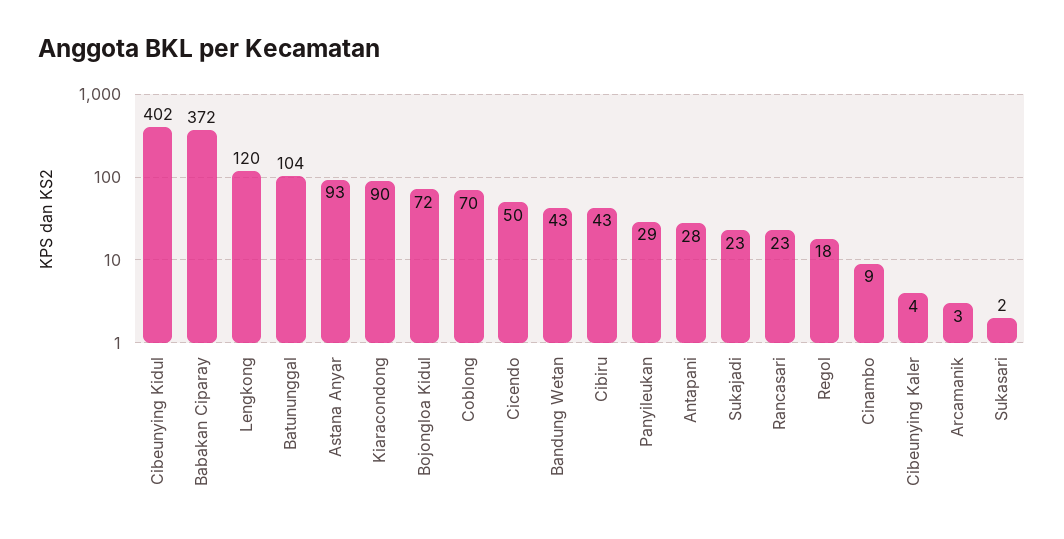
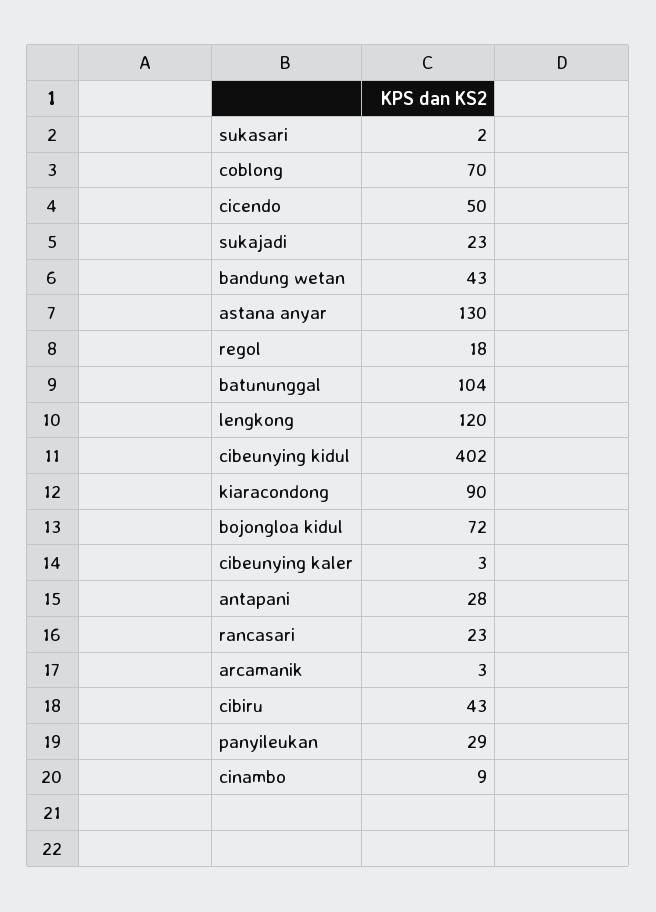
  {
    "Cibeunying Kidul": 402,
-   "Babakan Ciparay": 372,
    "Lengkong": 120,
    "Batununggal": 104,
-   "Astana Anyar": 93,
+   "Astana Anyar": 130,
    "Kiaracondong": 90,
    "Bojongloa Kidul": 72,
    "Coblong": 70,
    "Cicendo": 50,
    "Bandung Wetan": 43,
    "Cibiru": 43,
    "Panyileukan": 29,
    "Antapani": 28,
    "Sukajadi": 23,
    "Rancasari": 23,
    "Regol": 18,
    "Cinambo": 9,
-   "Cibeunying Kaler": 4,
+   "Cibeunying Kaler": 3,
    "Arcamanik": 3,
    "Sukasari": 2
  }

